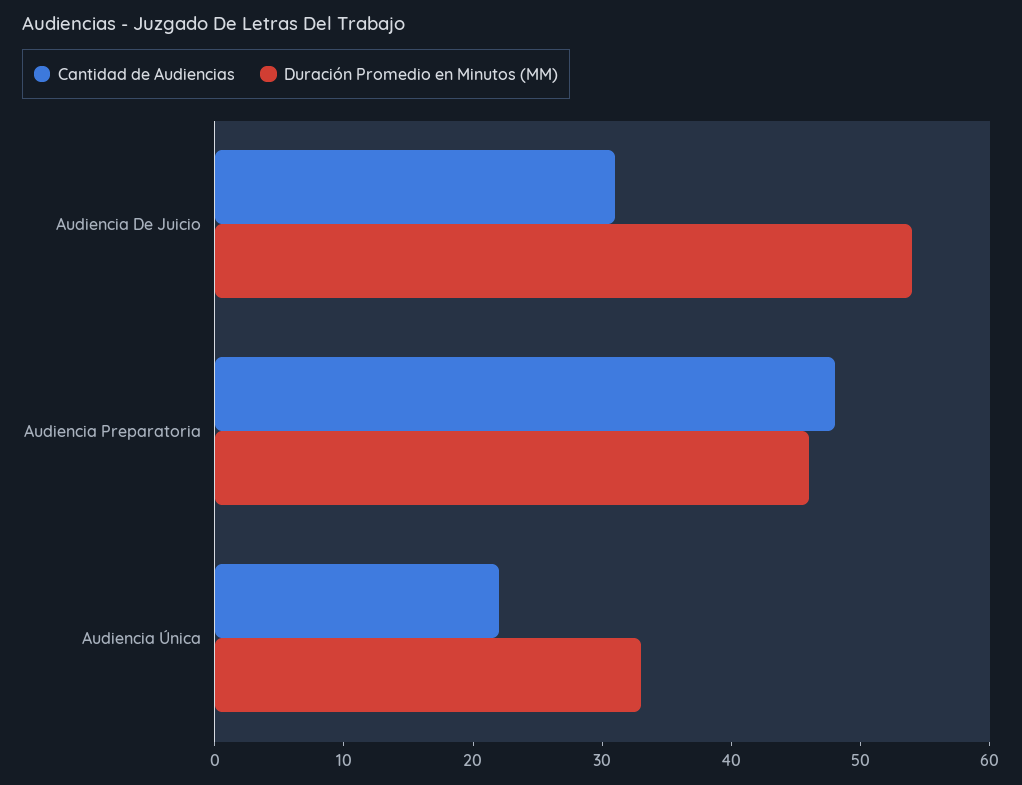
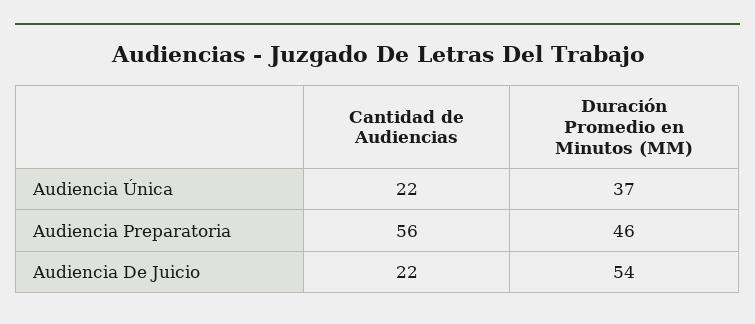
  {
    "Cantidad de Audiencias": {
-     "Audiencia De Juicio": 31,
+     "Audiencia De Juicio": 22,
-     "Audiencia Preparatoria": 48,
+     "Audiencia Preparatoria": 56,
      "Audiencia Única": 22
    },
    "Duración Promedio en Minutos (MM)": {
      "Audiencia De Juicio": 54,
      "Audiencia Preparatoria": 46,
-     "Audiencia Única": 33
+     "Audiencia Única": 37
    }
  }

